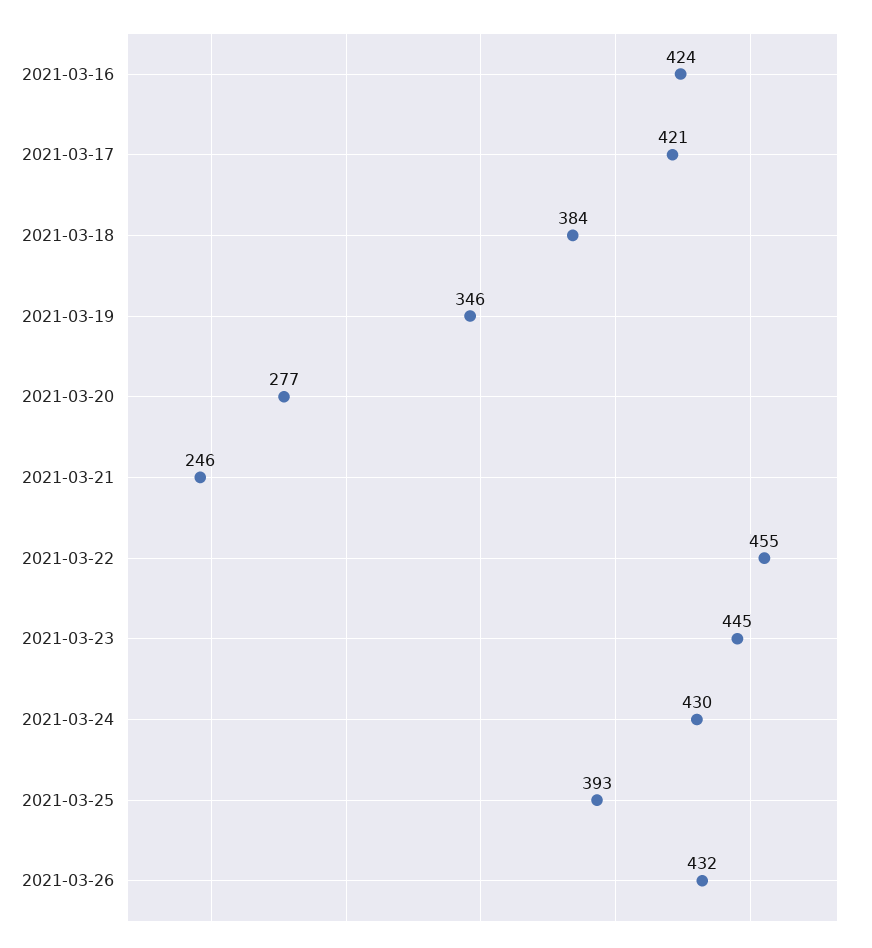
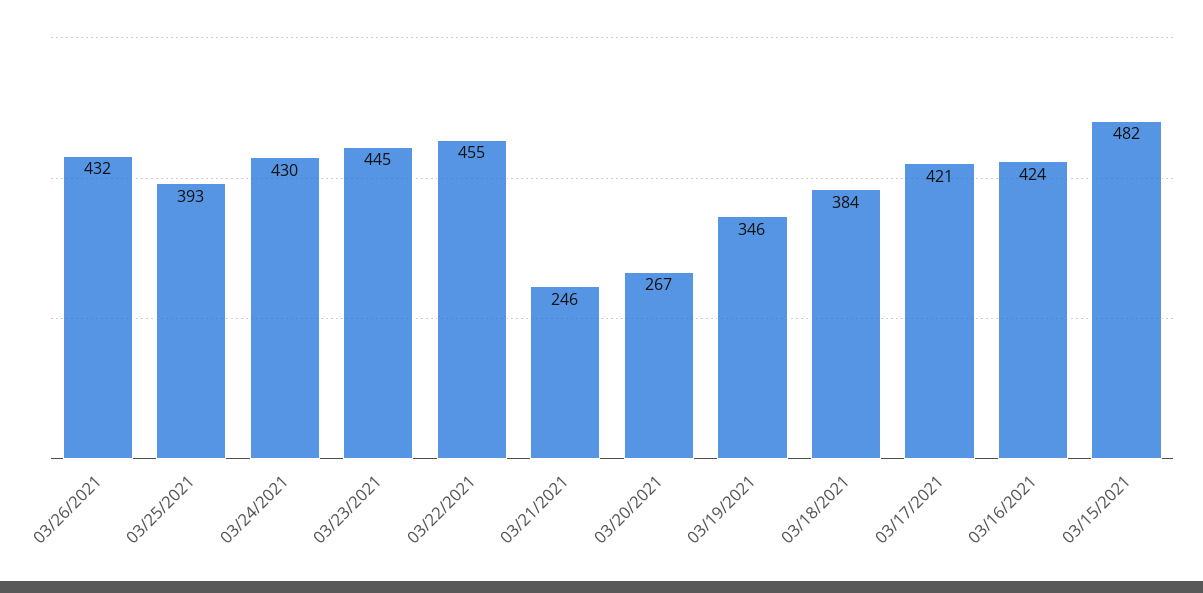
  {
    "2021-03-16": 424,
    "2021-03-17": 421,
    "2021-03-18": 384,
    "2021-03-19": 346,
-   "2021-03-20": 277,
+   "2021-03-20": 267,
    "2021-03-21": 246,
    "2021-03-22": 455,
    "2021-03-23": 445,
    "2021-03-24": 430,
    "2021-03-25": 393,
-   "2021-03-26": 432
+   "2021-03-26": 432,
+   "03/15/2021": 482
  }

